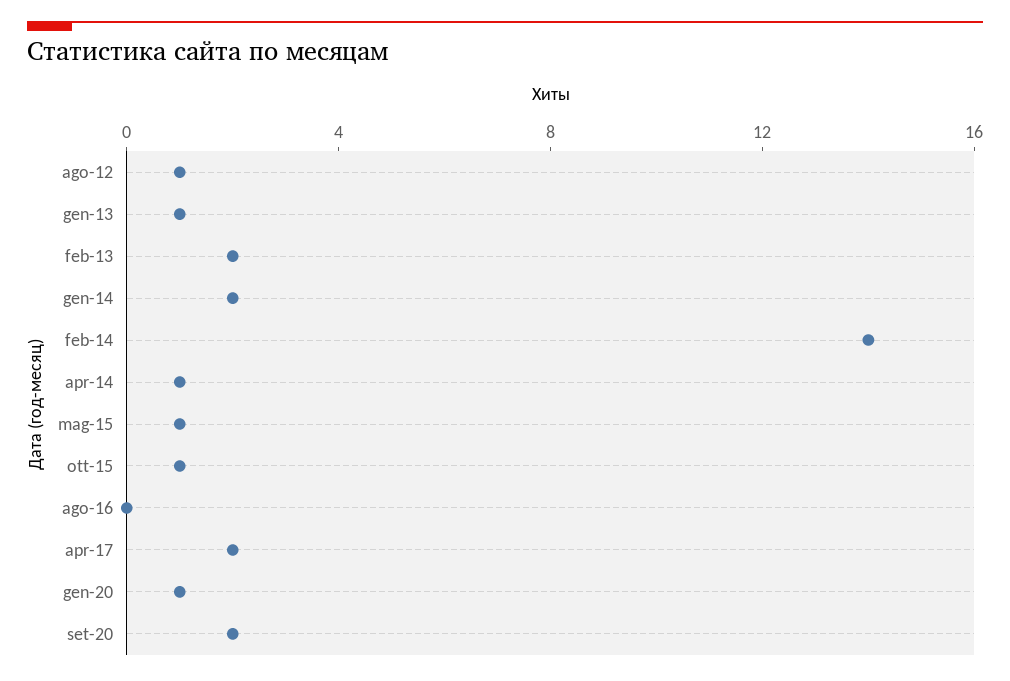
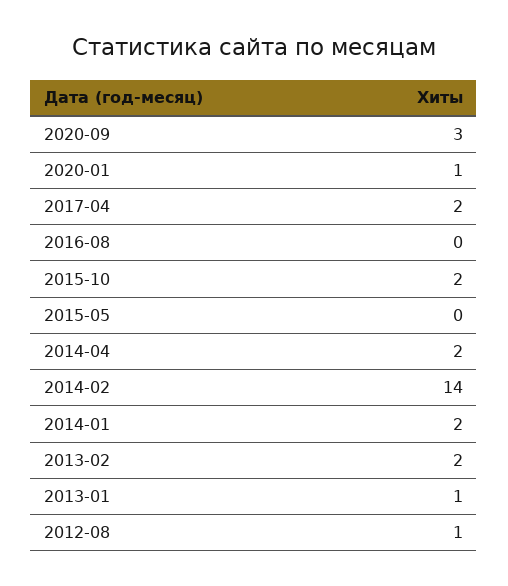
  {
    "ago-12": 1,
    "gen-13": 1,
    "feb-13": 2,
    "gen-14": 2,
    "feb-14": 14,
-   "apr-14": 1,
+   "apr-14": 2,
-   "mag-15": 1,
+   "mag-15": 0,
-   "ott-15": 1,
+   "ott-15": 2,
    "ago-16": 0,
    "apr-17": 2,
    "gen-20": 1,
-   "set-20": 2
+   "set-20": 3
  }

